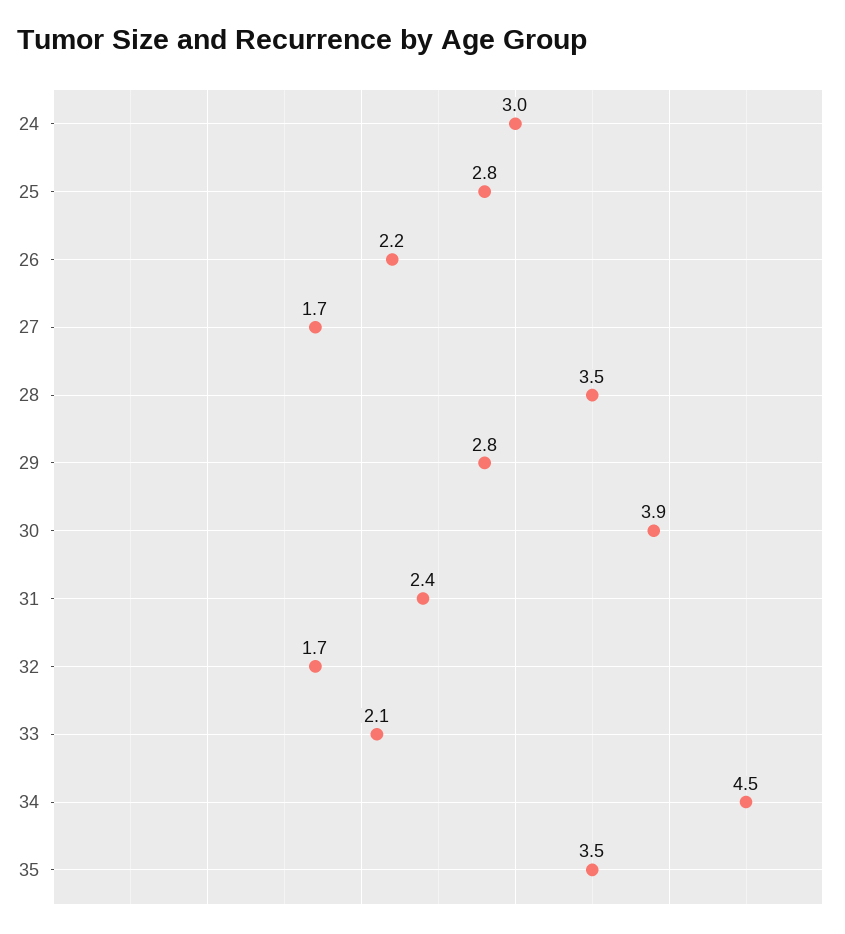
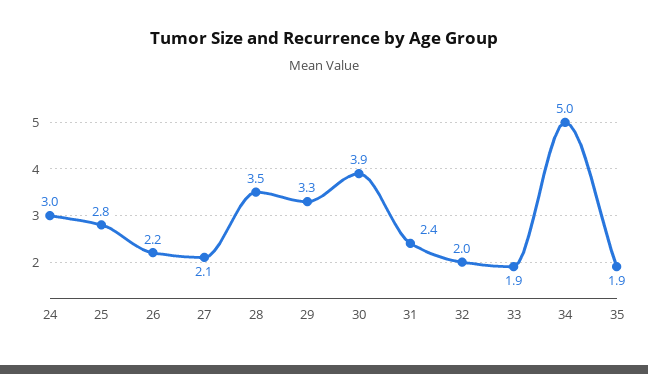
  {
    "24": 3,
    "25": 2.8,
    "26": 2.2,
-   "27": 1.7,
+   "27": 2.1,
    "28": 3.5,
-   "29": 2.8,
+   "29": 3.3,
    "30": 3.9,
    "31": 2.4,
-   "32": 1.7,
+   "32": 2,
-   "33": 2.1,
+   "33": 1.9,
-   "34": 4.5,
+   "34": 5,
-   "35": 3.5
+   "35": 1.9
  }

